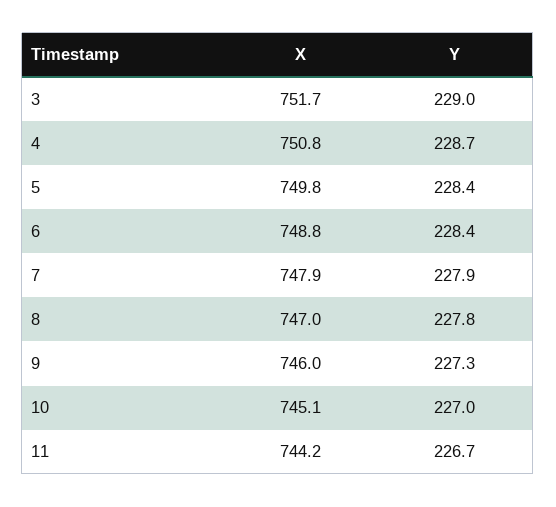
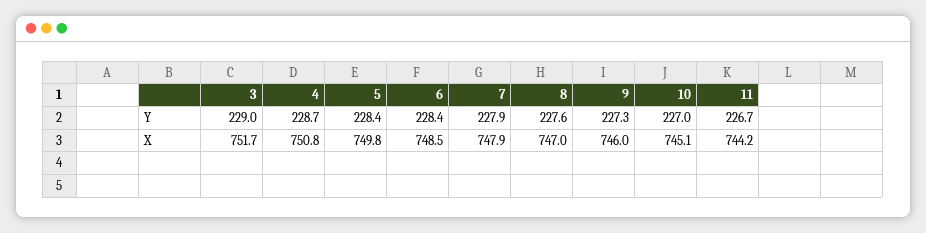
  {
    "X": {
      "3": 751.7,
      "4": 750.8,
      "5": 749.8,
-     "6": 748.8,
+     "6": 748.5,
      "7": 747.9,
      "8": 747,
      "9": 746,
      "10": 745.1,
      "11": 744.2
    },
    "Y": {
      "3": 229,
      "4": 228.7,
      "5": 228.4,
      "6": 228.4,
      "7": 227.9,
-     "8": 227.8,
+     "8": 227.6,
      "9": 227.3,
      "10": 227,
      "11": 226.7
    }
  }

